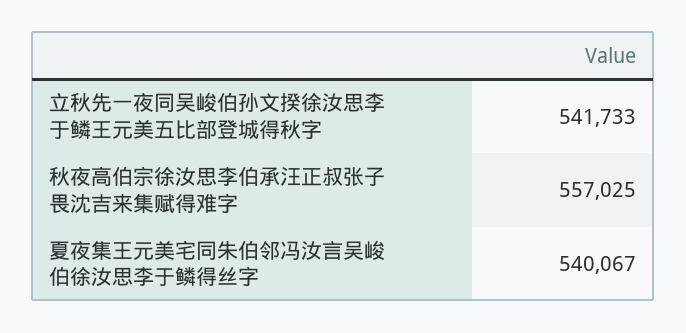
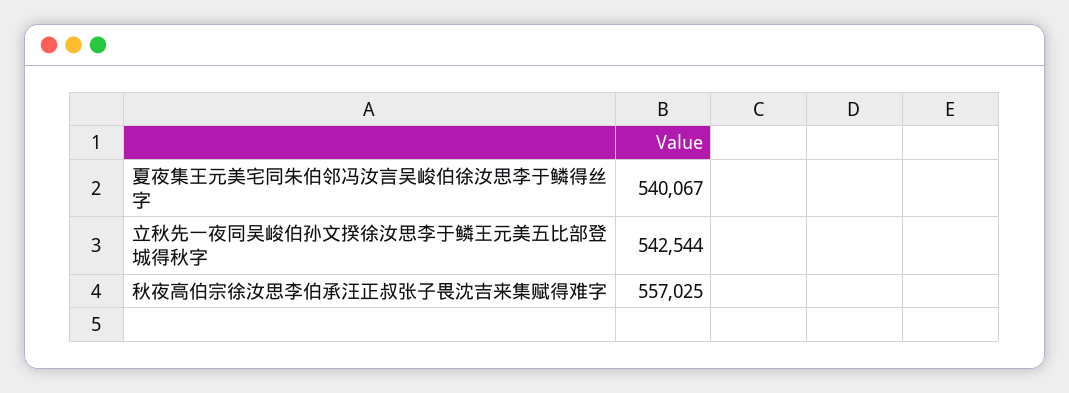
  {
-   "立秋先一夜同吴峻伯孙文揆徐汝思李于鳞王元美五比部登城得秋字": 541733,
+   "立秋先一夜同吴峻伯孙文揆徐汝思李于鳞王元美五比部登城得秋字": 542544,
    "秋夜高伯宗徐汝思李伯承汪正叔张子畏沈吉来集赋得难字": 557025,
    "夏夜集王元美宅同朱伯邻冯汝言吴峻伯徐汝思李于鳞得丝字": 540067
  }

